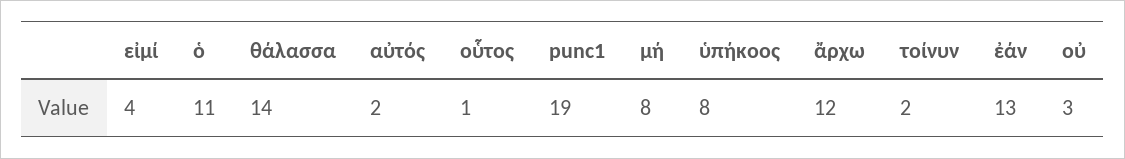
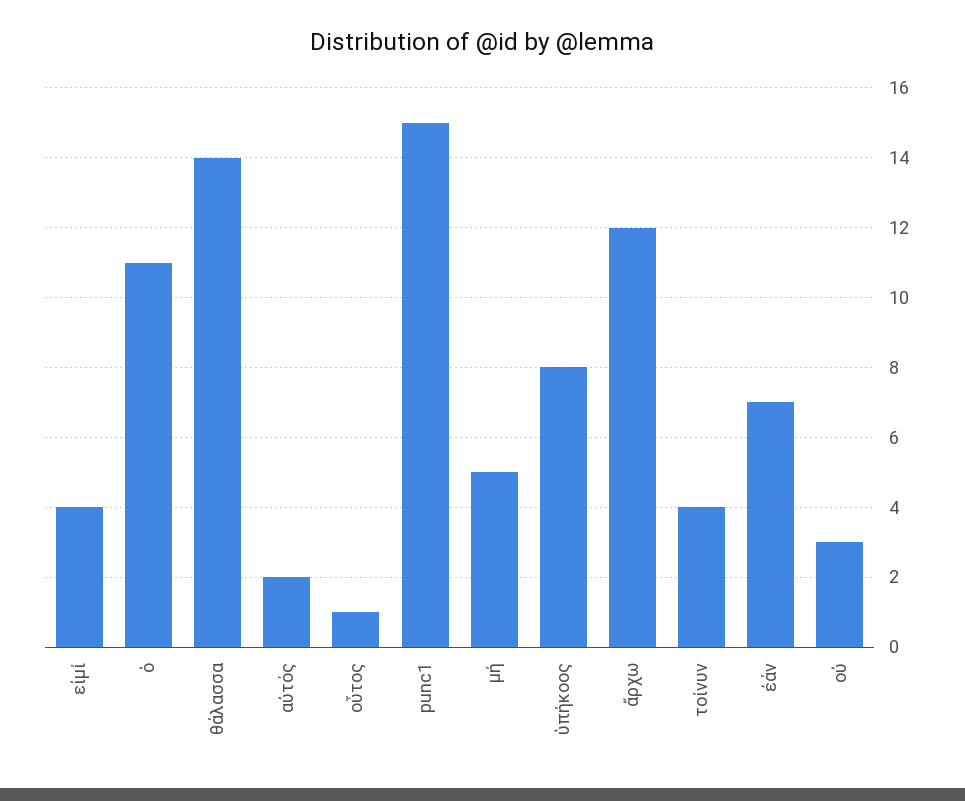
  {
    "εἰμί": 4,
    "ὁ": 11,
    "θάλασσα": 14,
    "αὐτός": 2,
    "οὗτος": 1,
-   "punc1": 19,
+   "punc1": 15,
-   "μή": 8,
+   "μή": 5,
    "ὑπήκοος": 8,
    "ἄρχω": 12,
-   "τοίνυν": 2,
+   "τοίνυν": 4,
-   "ἐάν": 13,
+   "ἐάν": 7,
    "οὐ": 3
  }

